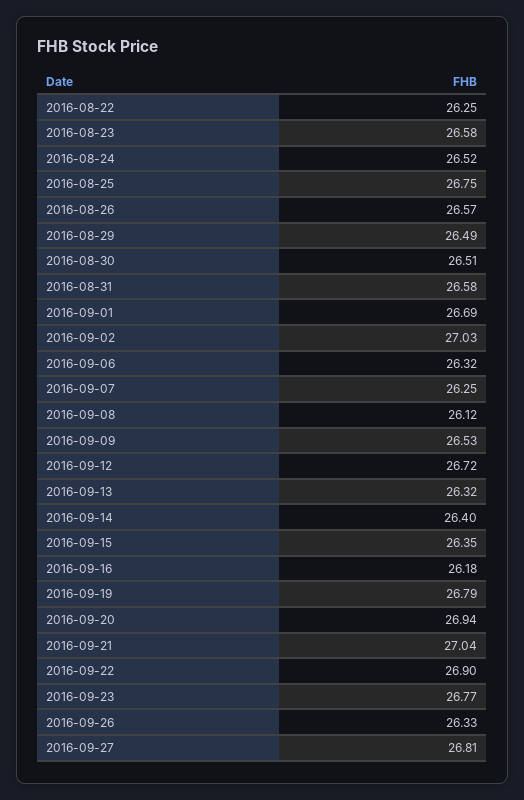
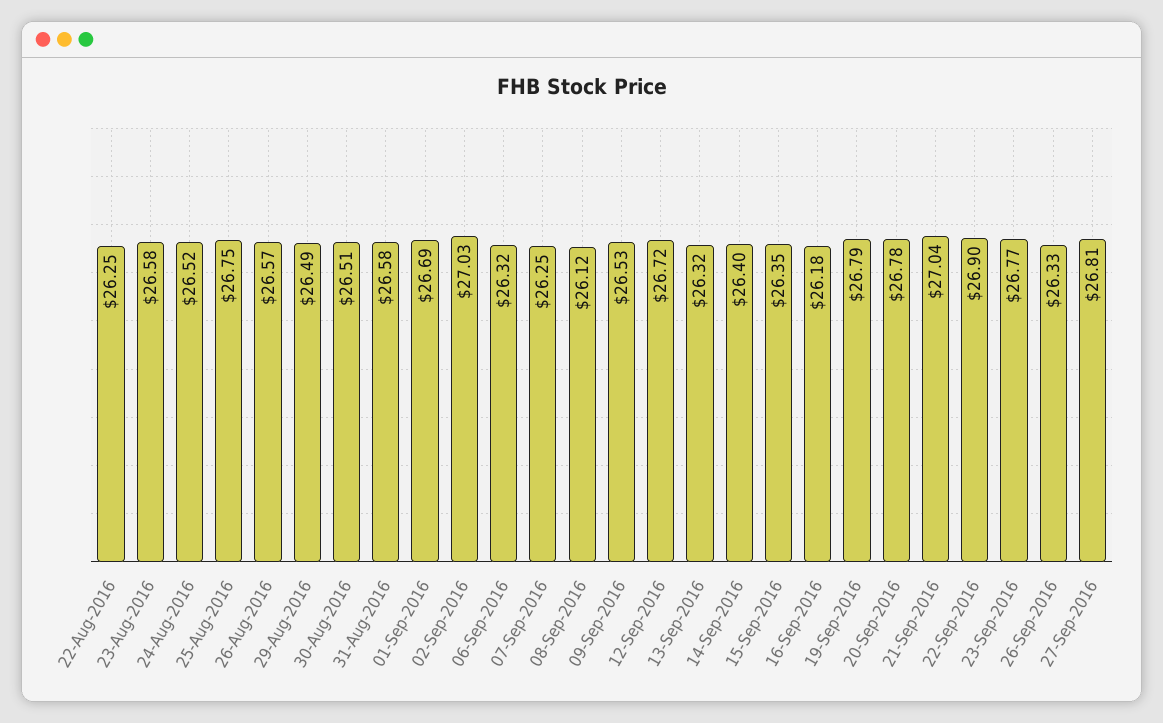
  {
    "2016-08-22": 26.25,
    "2016-08-23": 26.58,
    "2016-08-24": 26.52,
    "2016-08-25": 26.75,
    "2016-08-26": 26.57,
    "2016-08-29": 26.49,
    "2016-08-30": 26.51,
    "2016-08-31": 26.58,
    "2016-09-01": 26.69,
    "2016-09-02": 27.03,
    "2016-09-06": 26.32,
    "2016-09-07": 26.25,
    "2016-09-08": 26.12,
    "2016-09-09": 26.53,
    "2016-09-12": 26.72,
    "2016-09-13": 26.32,
    "2016-09-14": 26.4,
    "2016-09-15": 26.35,
    "2016-09-16": 26.18,
    "2016-09-19": 26.79,
-   "2016-09-20": 26.94,
+   "2016-09-20": 26.78,
    "2016-09-21": 27.04,
    "2016-09-22": 26.9,
    "2016-09-23": 26.77,
    "2016-09-26": 26.33,
    "2016-09-27": 26.81
  }

